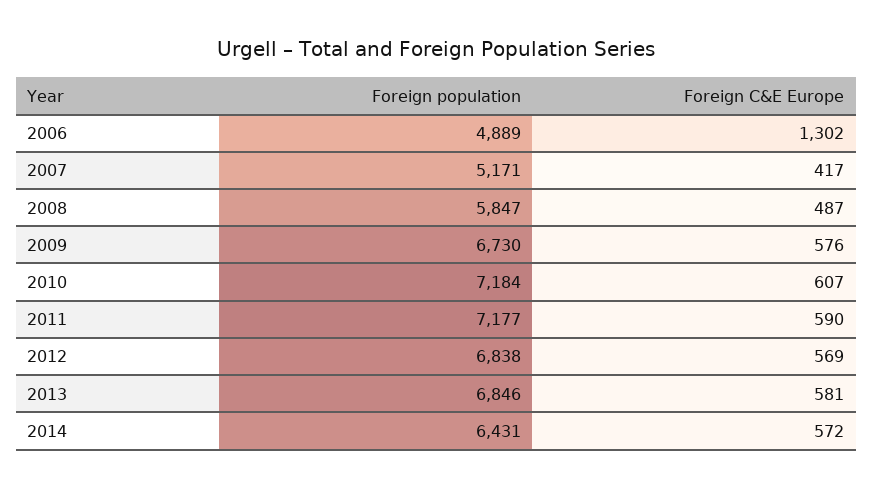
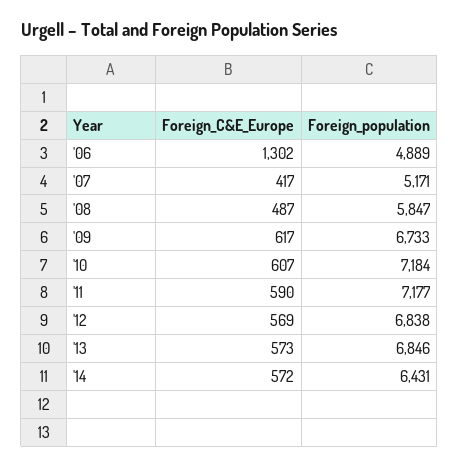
  {
    "Foreign population": {
      "2006": 4889,
      "2007": 5171,
      "2008": 5847,
-     "2009": 6730,
+     "2009": 6733,
      "2010": 7184,
      "2011": 7177,
      "2012": 6838,
      "2013": 6846,
      "2014": 6431
    },
    "Foreign C&E Europe": {
      "2006": 1302,
      "2007": 417,
      "2008": 487,
-     "2009": 576,
+     "2009": 617,
      "2010": 607,
      "2011": 590,
      "2012": 569,
-     "2013": 581,
+     "2013": 573,
      "2014": 572
    }
  }

